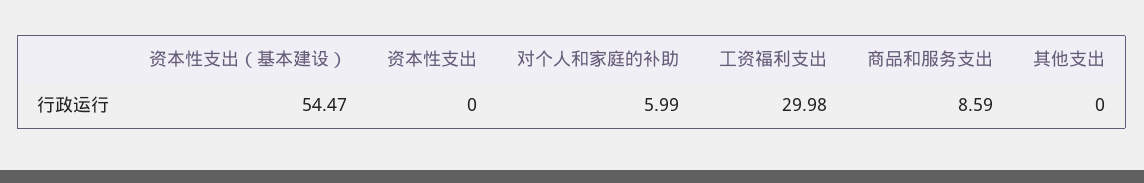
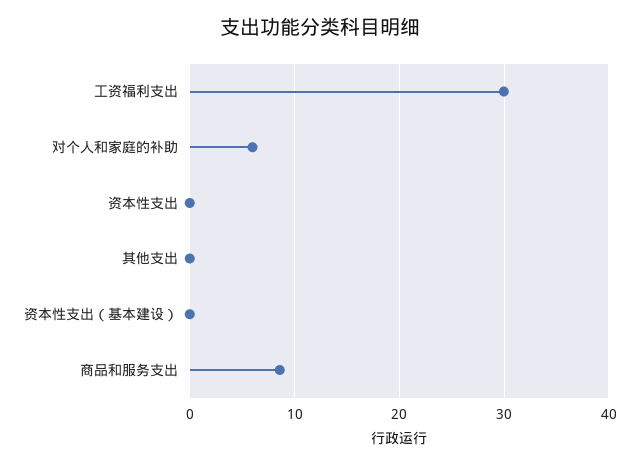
  {
-   "资本性支出（基本建设）": 54.47,
+   "资本性支出（基本建设）": 0,
    "资本性支出": 0,
    "对个人和家庭的补助": 5.99,
    "工资福利支出": 29.98,
    "商品和服务支出": 8.59,
    "其他支出": 0
  }

